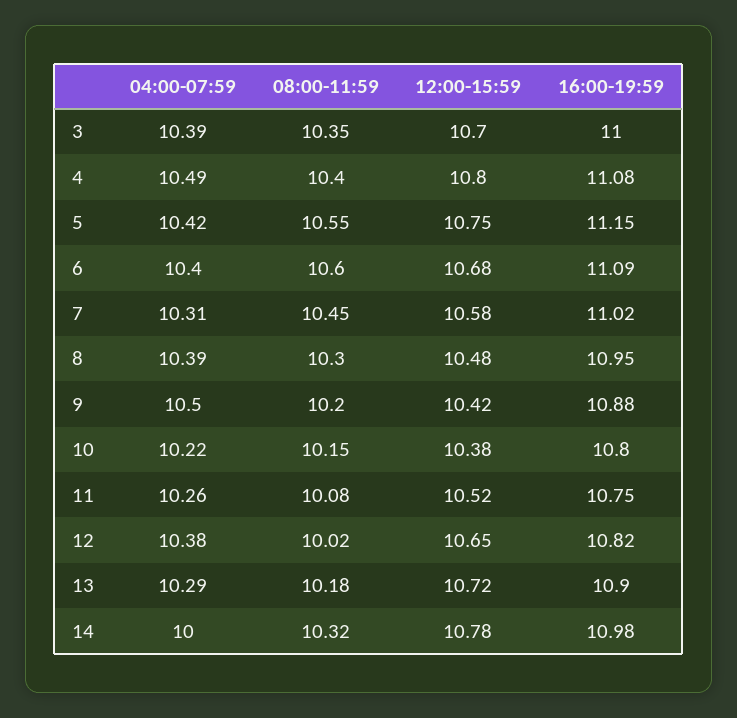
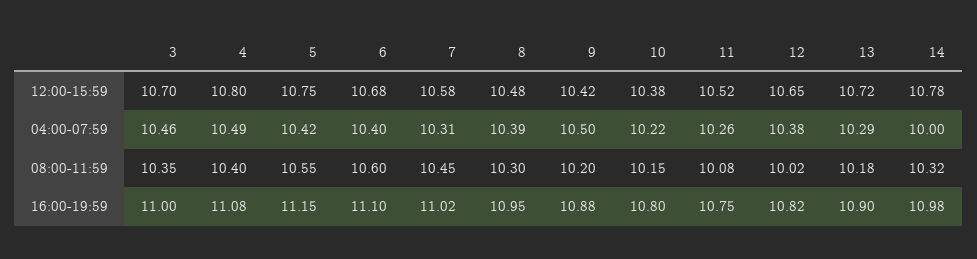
  {
    "04:00-07:59": {
-     "3": 10.39,
+     "3": 10.46,
      "4": 10.49,
      "5": 10.42,
      "6": 10.4,
      "7": 10.31,
      "8": 10.39,
      "9": 10.5,
      "10": 10.22,
      "11": 10.26,
      "12": 10.38,
      "13": 10.29,
      "14": 10
    },
    "08:00-11:59": {
      "3": 10.35,
      "4": 10.4,
      "5": 10.55,
      "6": 10.6,
      "7": 10.45,
      "8": 10.3,
      "9": 10.2,
      "10": 10.15,
      "11": 10.08,
      "12": 10.02,
      "13": 10.18,
      "14": 10.32
    },
    "12:00-15:59": {
      "3": 10.7,
      "4": 10.8,
      "5": 10.75,
      "6": 10.68,
      "7": 10.58,
      "8": 10.48,
      "9": 10.42,
      "10": 10.38,
      "11": 10.52,
      "12": 10.65,
      "13": 10.72,
      "14": 10.78
    },
    "16:00-19:59": {
      "3": 11,
      "4": 11.08,
      "5": 11.15,
-     "6": 11.09,
+     "6": 11.1,
      "7": 11.02,
      "8": 10.95,
      "9": 10.88,
      "10": 10.8,
      "11": 10.75,
      "12": 10.82,
      "13": 10.9,
      "14": 10.98
    }
  }

